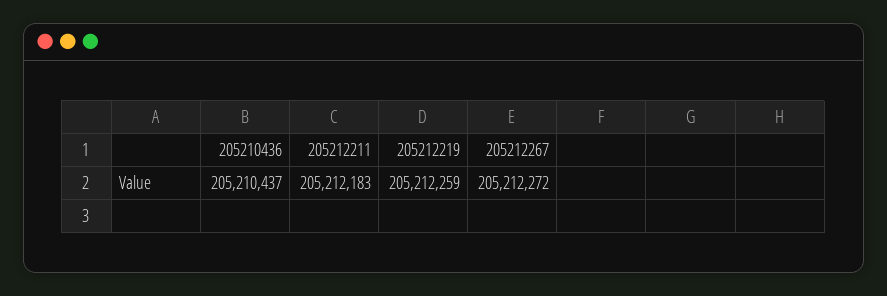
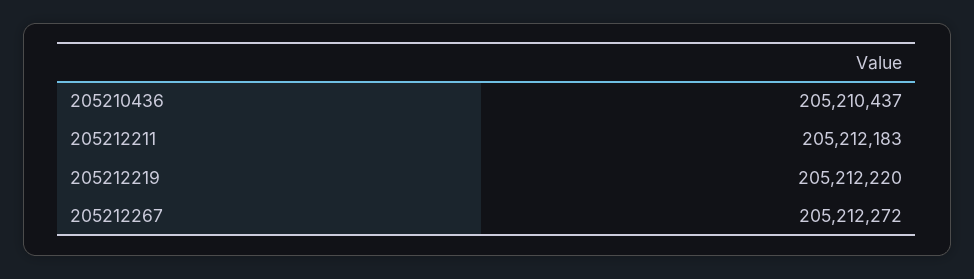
  {
    "205210436": 205210437,
    "205212211": 205212183,
-   "205212219": 205212259,
+   "205212219": 205212220,
    "205212267": 205212272
  }

